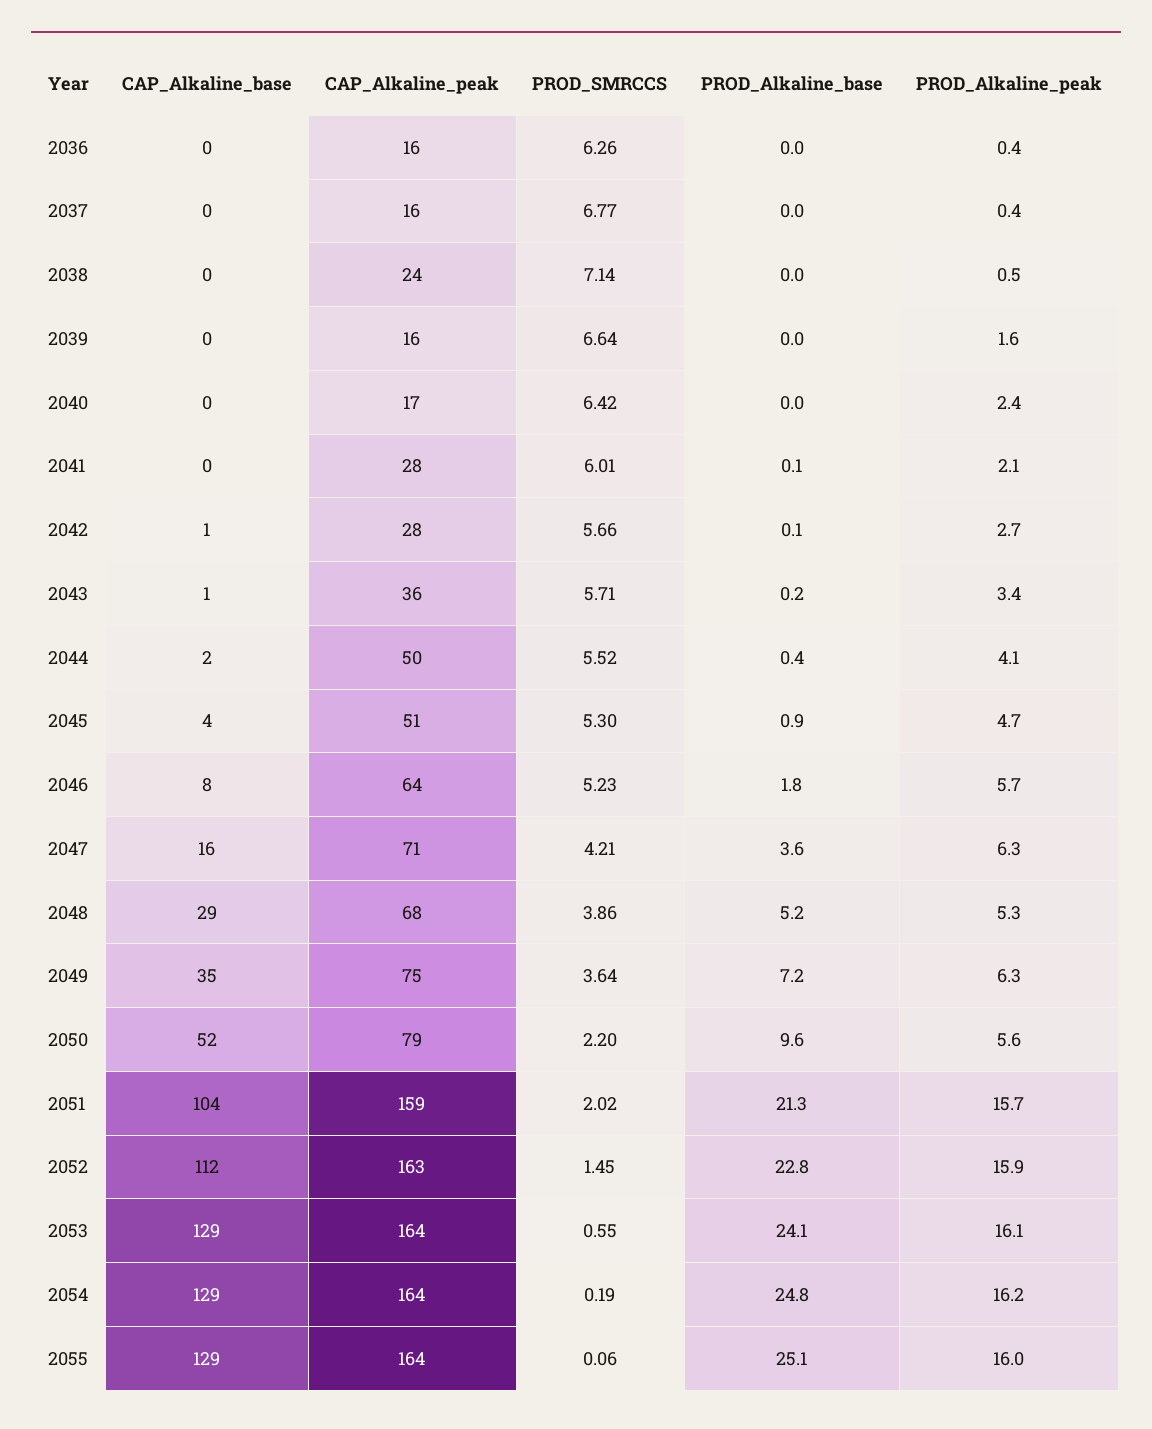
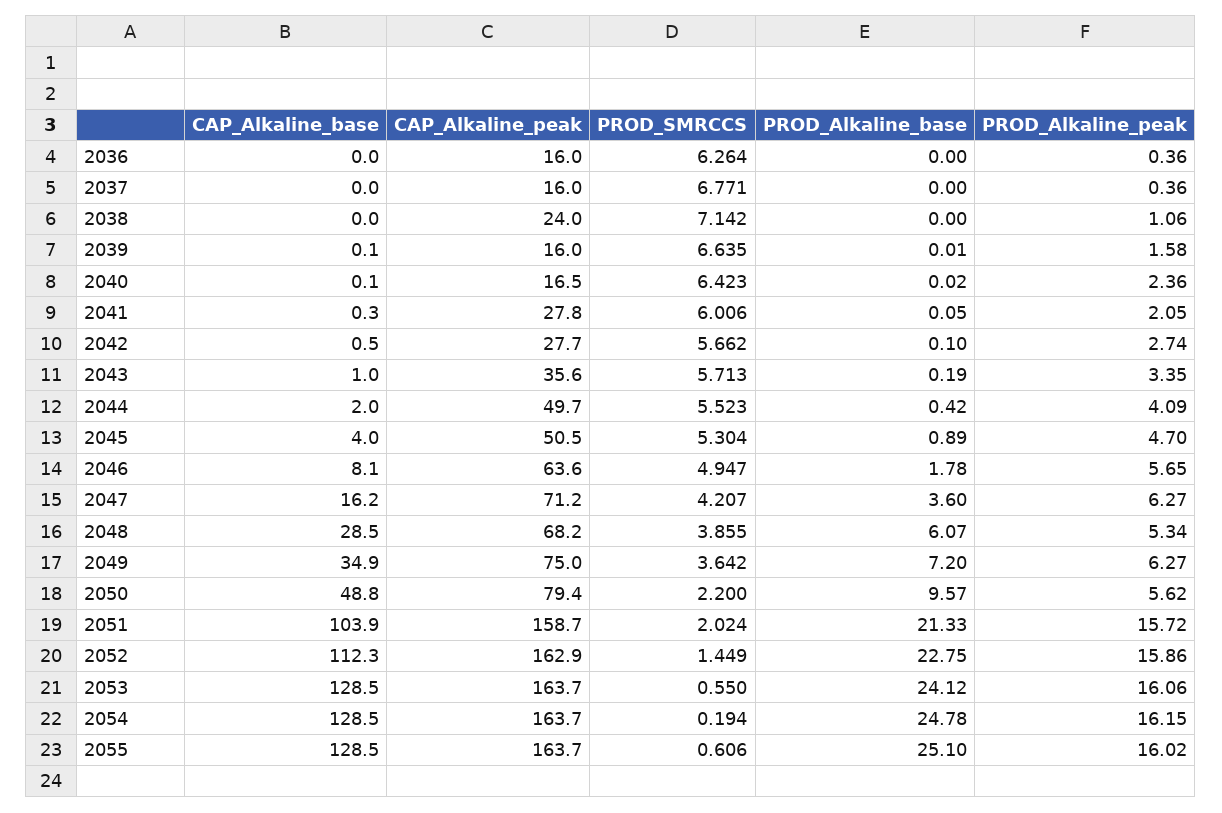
  {
    "CAP_Alkaline_base": {
      "2036": 0,
      "2037": 0,
      "2038": 0,
      "2039": 0.1,
      "2040": 0.1,
      "2041": 0.3,
      "2042": 0.5,
      "2043": 1,
      "2044": 2,
      "2045": 4,
      "2046": 8.1,
      "2047": 16.2,
      "2048": 28.5,
      "2049": 34.9,
-     "2050": 52,
+     "2050": 48.8,
      "2051": 103.9,
      "2052": 112.3,
      "2053": 128.5,
      "2054": 128.5,
      "2055": 128.5
    },
    "CAP_Alkaline_peak": {
      "2036": 16,
      "2037": 16,
      "2038": 24,
      "2039": 16,
      "2040": 16.5,
      "2041": 27.8,
      "2042": 27.7,
      "2043": 35.6,
      "2044": 49.7,
      "2045": 50.5,
      "2046": 63.6,
      "2047": 71.2,
      "2048": 68.2,
      "2049": 75,
      "2050": 79.4,
      "2051": 158.7,
      "2052": 162.9,
      "2053": 163.7,
      "2054": 163.7,
      "2055": 163.7
    },
    "PROD_SMRCCS": {
      "2036": 6.264,
      "2037": 6.771,
      "2038": 7.142,
      "2039": 6.635,
      "2040": 6.423,
      "2041": 6.006,
      "2042": 5.662,
      "2043": 5.713,
      "2044": 5.523,
      "2045": 5.304,
-     "2046": 5.23,
+     "2046": 4.947,
      "2047": 4.207,
      "2048": 3.855,
      "2049": 3.642,
      "2050": 2.2,
      "2051": 2.024,
      "2052": 1.449,
      "2053": 0.55,
      "2054": 0.194,
-     "2055": 0.06
+     "2055": 0.606
    },
    "PROD_Alkaline_base": {
      "2036": 0,
      "2037": 0,
      "2038": 0,
      "2039": 0.01,
      "2040": 0.02,
      "2041": 0.05,
      "2042": 0.1,
      "2043": 0.19,
      "2044": 0.42,
      "2045": 0.89,
      "2046": 1.78,
      "2047": 3.6,
-     "2048": 5.2,
+     "2048": 6.07,
      "2049": 7.2,
      "2050": 9.57,
      "2051": 21.33,
      "2052": 22.75,
      "2053": 24.12,
      "2054": 24.78,
      "2055": 25.1
    },
    "PROD_Alkaline_peak": {
      "2036": 0.36,
      "2037": 0.36,
-     "2038": 0.5,
+     "2038": 1.06,
      "2039": 1.58,
      "2040": 2.36,
      "2041": 2.05,
      "2042": 2.74,
      "2043": 3.35,
      "2044": 4.09,
      "2045": 4.7,
      "2046": 5.65,
      "2047": 6.27,
      "2048": 5.34,
      "2049": 6.27,
      "2050": 5.62,
      "2051": 15.72,
      "2052": 15.86,
      "2053": 16.06,
      "2054": 16.15,
      "2055": 16.02
    }
  }

